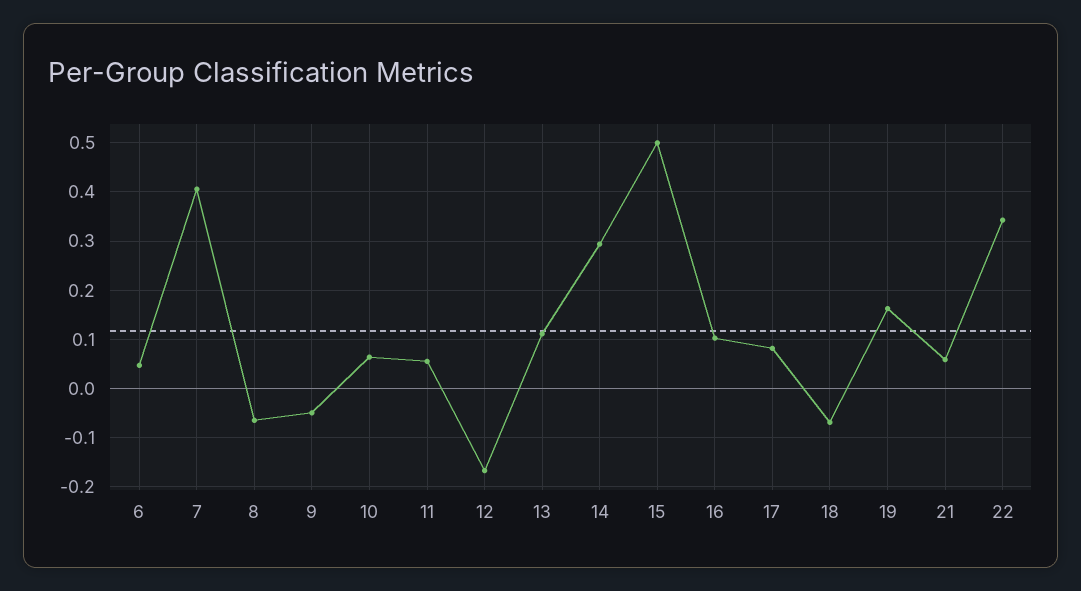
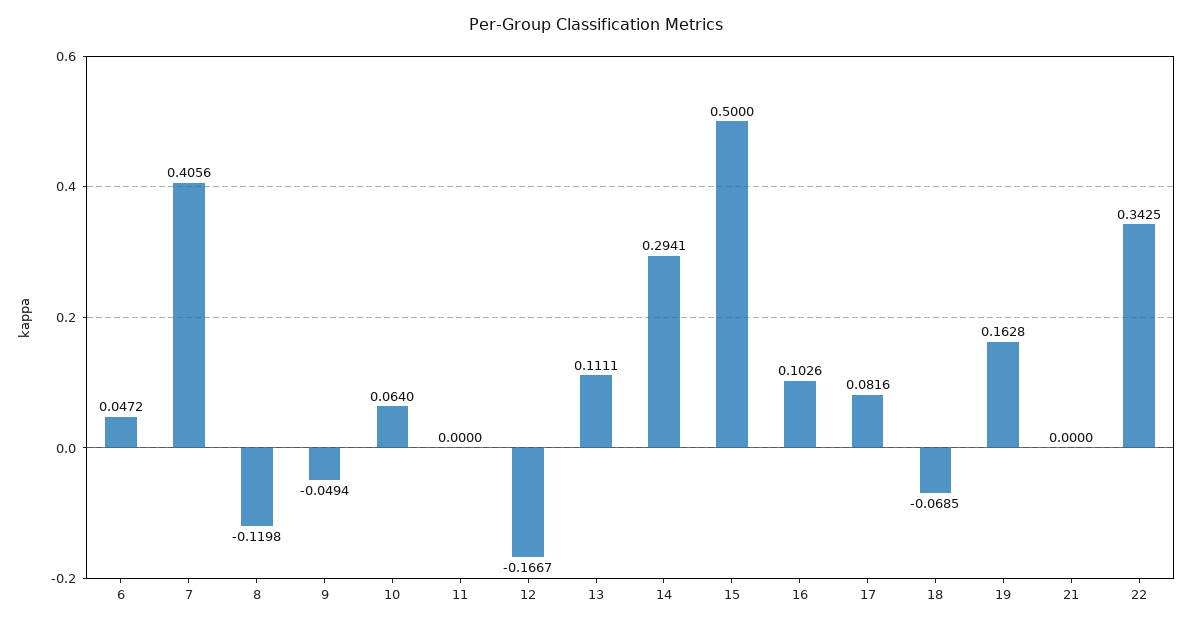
  {
    "6": 0.0472,
    "7": 0.4056,
-   "8": -0.06,
+   "8": -0.1198,
    "9": -0.0494,
    "10": 0.064,
-   "11": 0.06,
+   "11": 0,
    "12": -0.1667,
    "13": 0.1111,
    "14": 0.2941,
    "15": 0.5,
    "16": 0.1026,
    "17": 0.0816,
    "18": -0.0685,
    "19": 0.1628,
-   "21": 0.06,
+   "21": 0,
    "22": 0.3425
  }

